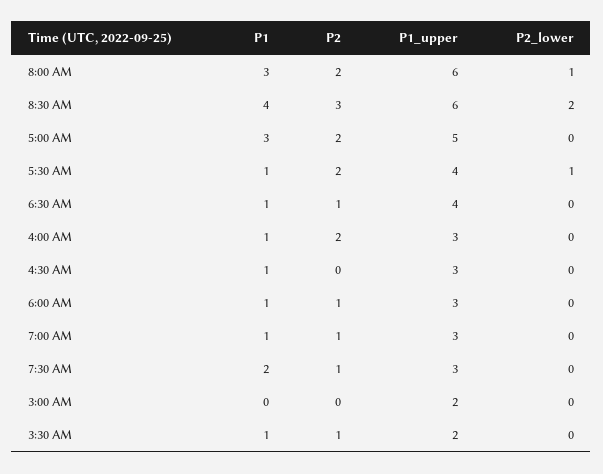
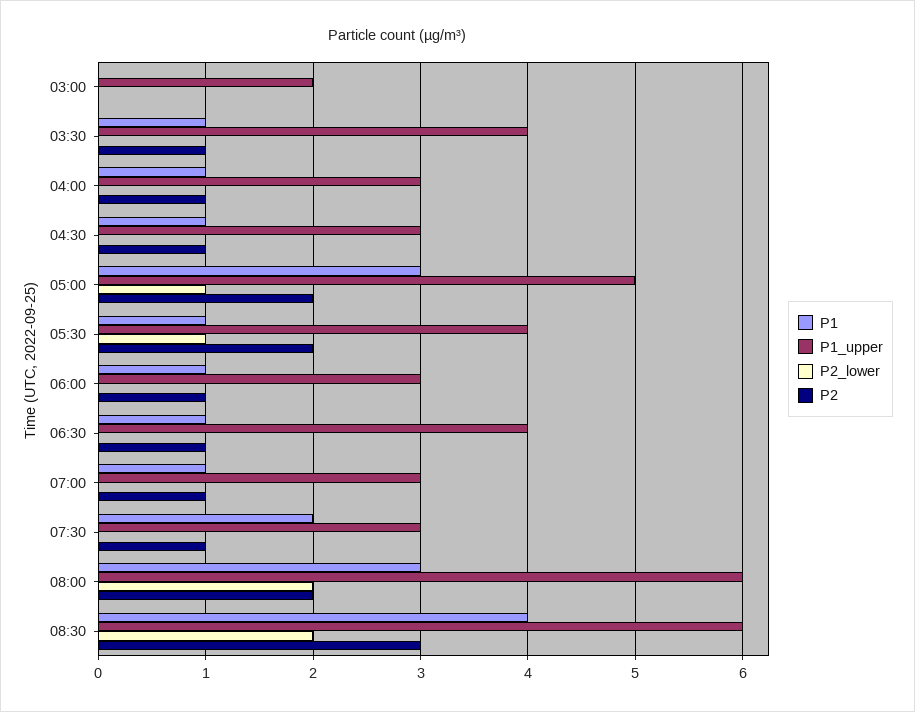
  {
    "P1": {
      "8:00 AM": 3,
      "8:30 AM": 4,
      "5:00 AM": 3,
      "5:30 AM": 1,
      "6:30 AM": 1,
      "4:00 AM": 1,
      "4:30 AM": 1,
      "6:00 AM": 1,
      "7:00 AM": 1,
      "7:30 AM": 2,
      "3:00 AM": 0,
      "3:30 AM": 1
    },
    "P2": {
      "8:00 AM": 2,
      "8:30 AM": 3,
      "5:00 AM": 2,
      "5:30 AM": 2,
      "6:30 AM": 1,
-     "4:00 AM": 2,
+     "4:00 AM": 1,
-     "4:30 AM": 0,
+     "4:30 AM": 1,
      "6:00 AM": 1,
      "7:00 AM": 1,
      "7:30 AM": 1,
      "3:00 AM": 0,
      "3:30 AM": 1
    },
    "P1_upper": {
      "8:00 AM": 6,
      "8:30 AM": 6,
      "5:00 AM": 5,
      "5:30 AM": 4,
      "6:30 AM": 4,
      "4:00 AM": 3,
      "4:30 AM": 3,
      "6:00 AM": 3,
      "7:00 AM": 3,
      "7:30 AM": 3,
      "3:00 AM": 2,
-     "3:30 AM": 2
+     "3:30 AM": 4
    },
    "P2_lower": {
-     "8:00 AM": 1,
+     "8:00 AM": 2,
      "8:30 AM": 2,
-     "5:00 AM": 0,
+     "5:00 AM": 1,
      "5:30 AM": 1,
      "6:30 AM": 0,
      "4:00 AM": 0,
      "4:30 AM": 0,
      "6:00 AM": 0,
      "7:00 AM": 0,
      "7:30 AM": 0,
      "3:00 AM": 0,
      "3:30 AM": 0
    }
  }

